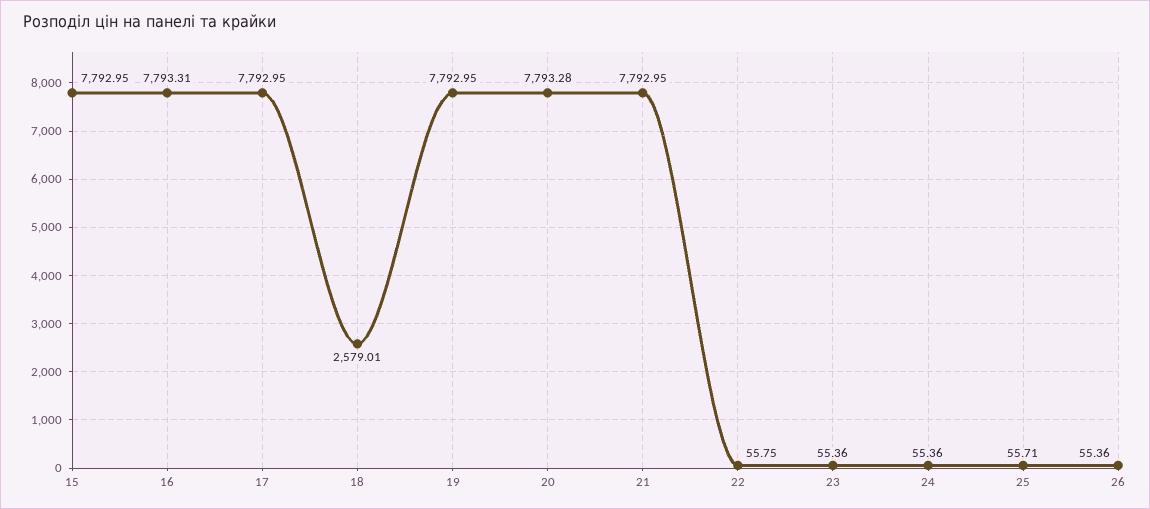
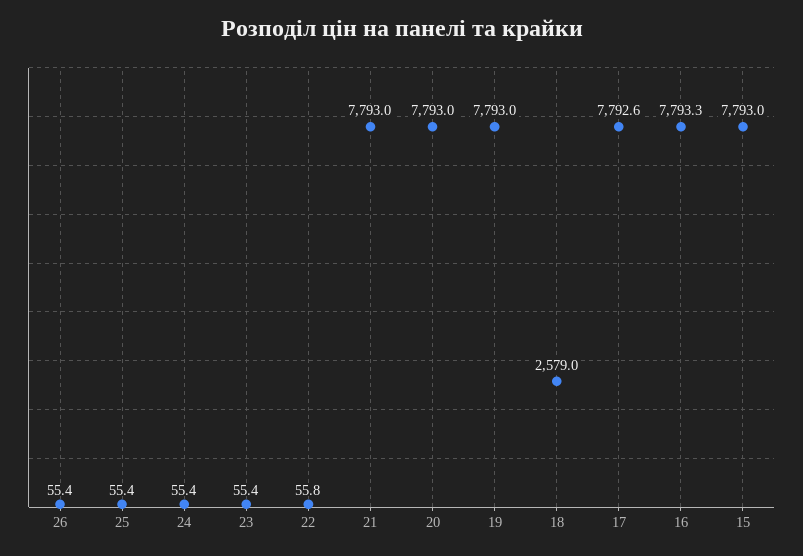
  {
    "15": 7792.95,
    "16": 7793.31,
-   "17": 7792.95,
+   "17": 7792.6,
    "18": 2579.01,
    "19": 7792.95,
-   "20": 7793.28,
+   "20": 7793,
    "21": 7792.95,
    "22": 55.75,
    "23": 55.36,
    "24": 55.36,
-   "25": 55.71,
+   "25": 55.4,
    "26": 55.36
  }

